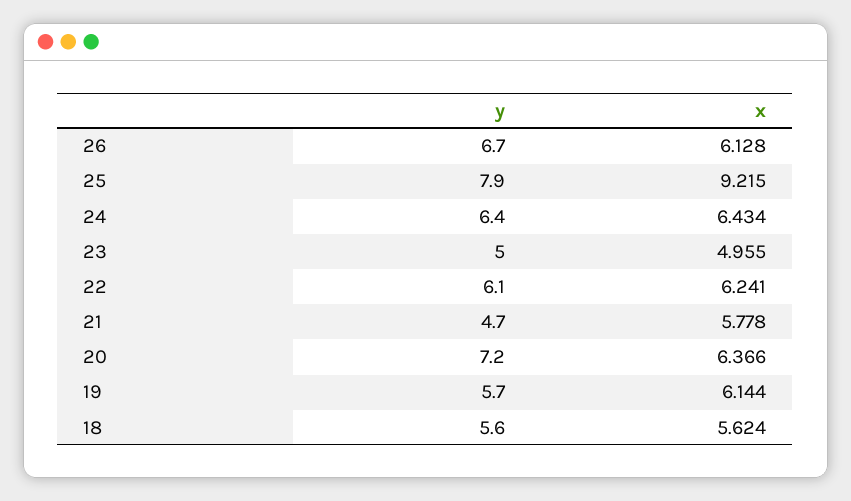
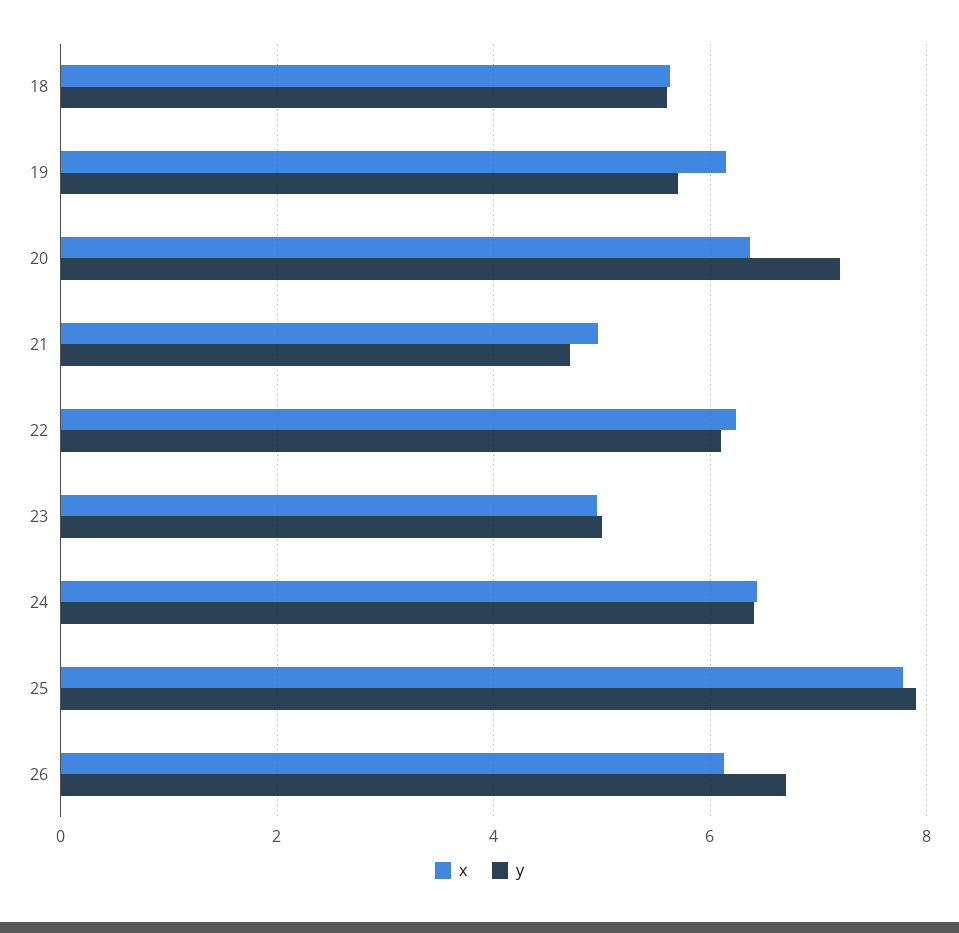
  {
    "y": {
      "26": 6.7,
      "25": 7.9,
      "24": 6.4,
      "23": 5,
      "22": 6.1,
      "21": 4.7,
      "20": 7.2,
      "19": 5.7,
      "18": 5.6
    },
    "x": {
      "26": 6.128,
-     "25": 9.215,
+     "25": 7.8,
      "24": 6.434,
      "23": 4.955,
      "22": 6.241,
-     "21": 5.778,
+     "21": 5,
      "20": 6.366,
      "19": 6.144,
      "18": 5.624
    }
  }

